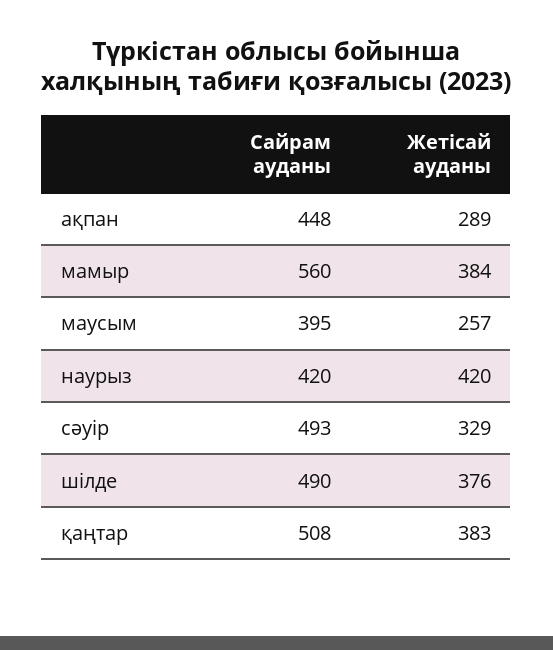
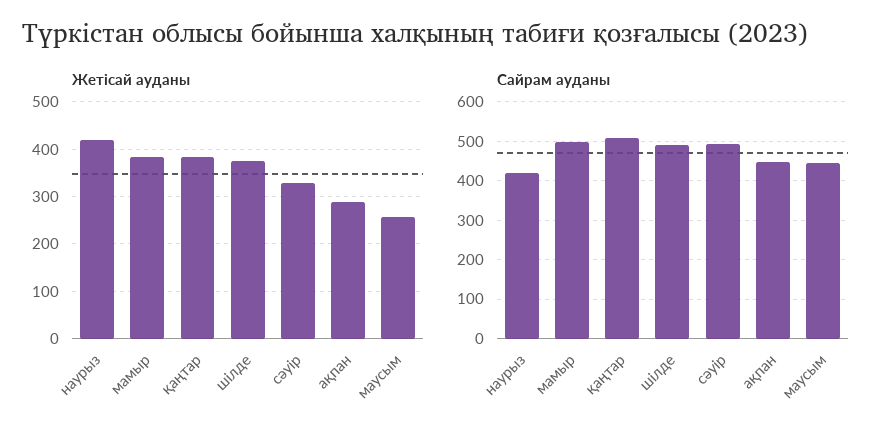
  {
    "Сайрам ауданы": {
      "ақпан": 448,
-     "мамыр": 560,
+     "мамыр": 500,
-     "маусым": 395,
+     "маусым": 440,
      "наурыз": 420,
      "сәуір": 493,
      "шілде": 490,
      "қаңтар": 508
    },
    "Жетісай ауданы": {
      "ақпан": 289,
      "мамыр": 384,
      "маусым": 257,
      "наурыз": 420,
      "сәуір": 329,
      "шілде": 376,
      "қаңтар": 383
    }
  }

